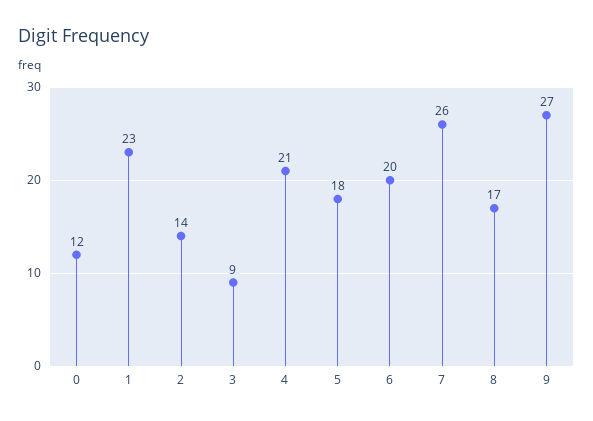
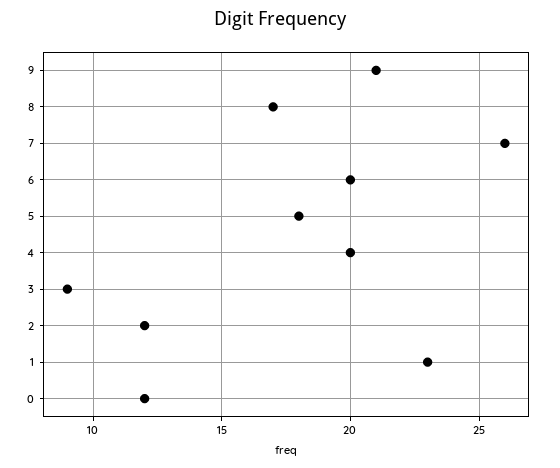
  {
    "0": 12,
    "1": 23,
-   "2": 14,
+   "2": 12,
    "3": 9,
-   "4": 21,
+   "4": 20,
    "5": 18,
    "6": 20,
    "7": 26,
    "8": 17,
-   "9": 27
+   "9": 21
  }

